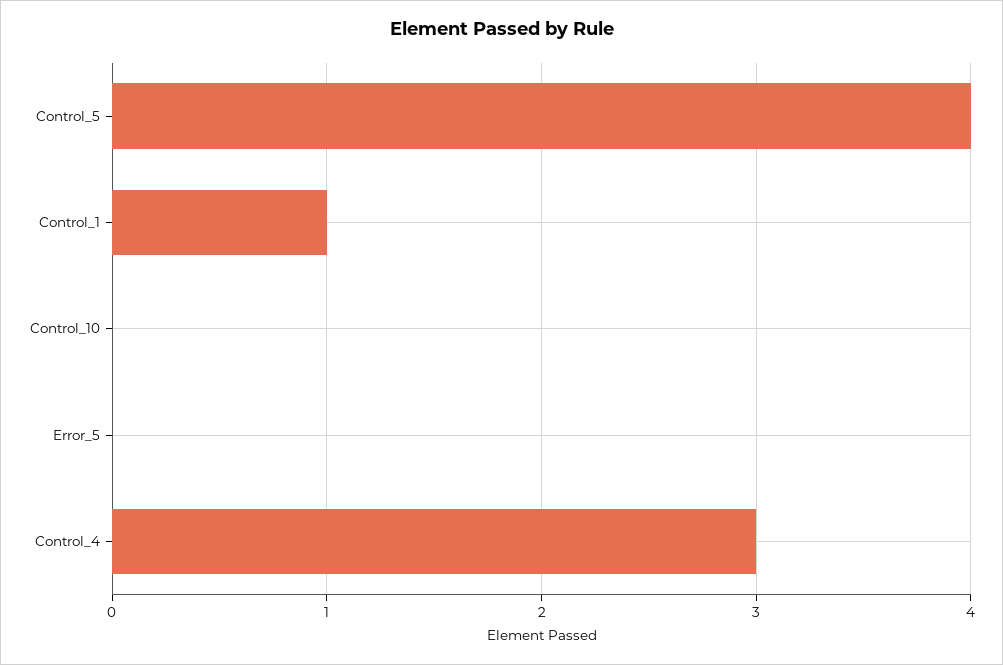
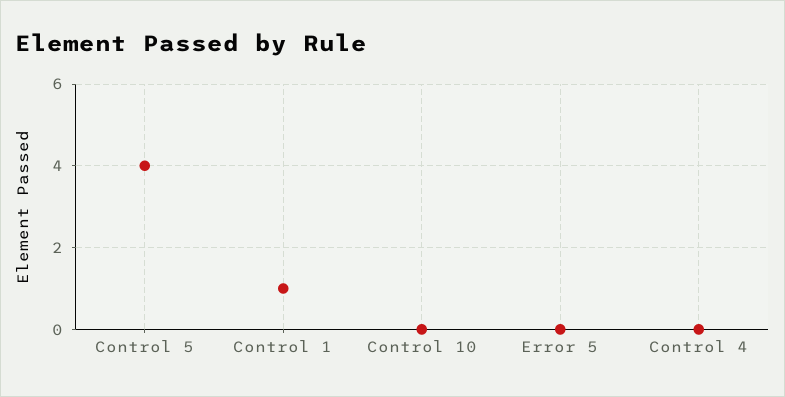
  {
    "Control_5": 4,
    "Control_1": 1,
    "Control_10": 0,
    "Error_5": 0,
-   "Control_4": 3
+   "Control_4": 0
  }

